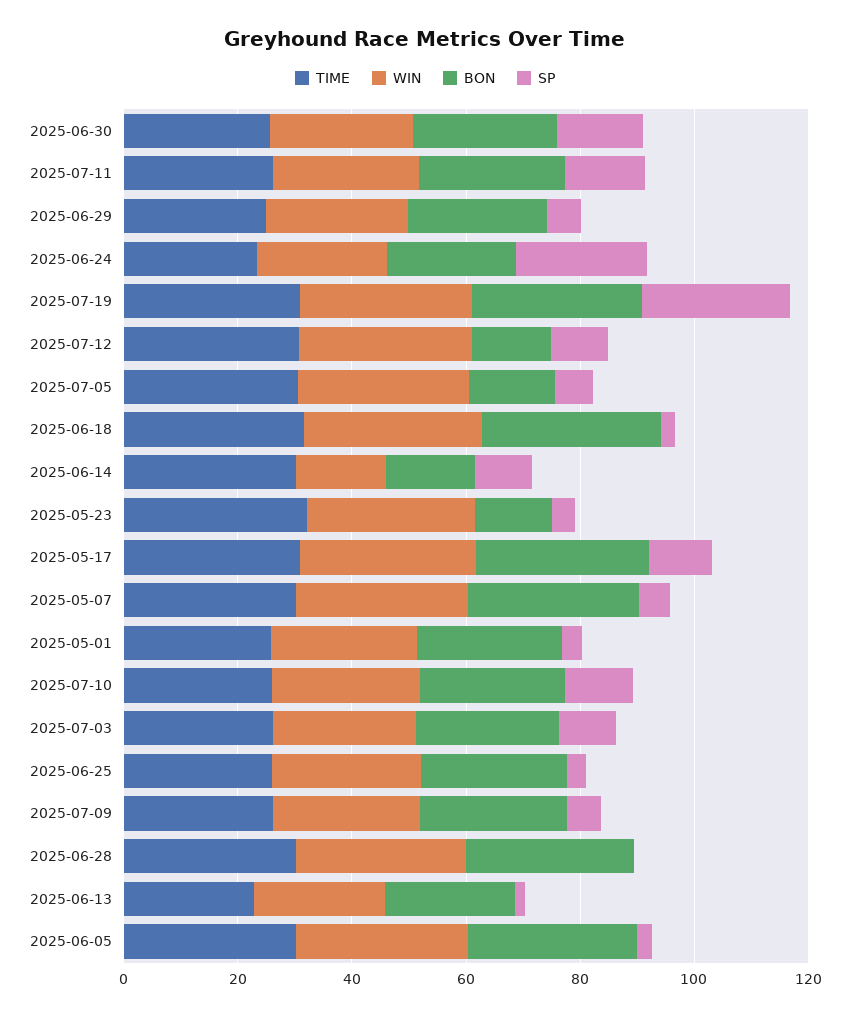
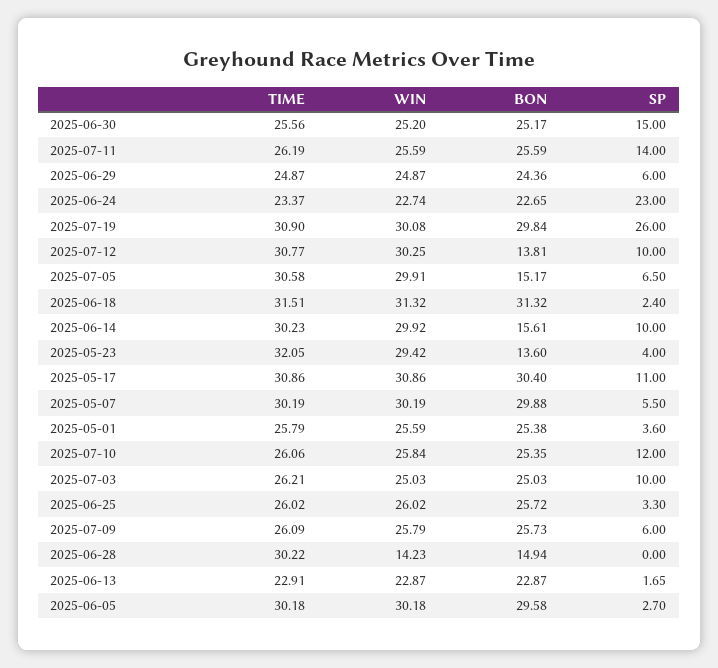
  {
    "TIME": {
      "2025-06-30": 25.56,
      "2025-07-11": 26.19,
      "2025-06-29": 24.87,
      "2025-06-24": 23.37,
      "2025-07-19": 30.9,
      "2025-07-12": 30.77,
      "2025-07-05": 30.58,
      "2025-06-18": 31.51,
      "2025-06-14": 30.23,
      "2025-05-23": 32.05,
      "2025-05-17": 30.86,
      "2025-05-07": 30.19,
      "2025-05-01": 25.79,
      "2025-07-10": 26.06,
      "2025-07-03": 26.21,
      "2025-06-25": 26.02,
      "2025-07-09": 26.09,
      "2025-06-28": 30.22,
      "2025-06-13": 22.91,
      "2025-06-05": 30.18
    },
    "WIN": {
      "2025-06-30": 25.2,
      "2025-07-11": 25.59,
      "2025-06-29": 24.87,
      "2025-06-24": 22.74,
      "2025-07-19": 30.08,
      "2025-07-12": 30.25,
      "2025-07-05": 29.91,
      "2025-06-18": 31.32,
-     "2025-06-14": 15,
+     "2025-06-14": 29.92,
      "2025-05-23": 29.42,
      "2025-05-17": 30.86,
      "2025-05-07": 30.19,
      "2025-05-01": 25.59,
      "2025-07-10": 25.84,
      "2025-07-03": 25.03,
      "2025-06-25": 26.02,
      "2025-07-09": 25.79,
-     "2025-06-28": 30,
+     "2025-06-28": 14.23,
      "2025-06-13": 22.87,
      "2025-06-05": 30.18
    },
    "BON": {
      "2025-06-30": 25.17,
      "2025-07-11": 25.59,
      "2025-06-29": 24.36,
      "2025-06-24": 22.65,
      "2025-07-19": 29.84,
      "2025-07-12": 13.81,
      "2025-07-05": 15.17,
      "2025-06-18": 31.32,
      "2025-06-14": 15.61,
      "2025-05-23": 13.6,
      "2025-05-17": 30.4,
      "2025-05-07": 29.88,
      "2025-05-01": 25.38,
      "2025-07-10": 25.35,
      "2025-07-03": 25.03,
      "2025-06-25": 25.72,
      "2025-07-09": 25.73,
-     "2025-06-28": 30,
+     "2025-06-28": 14.94,
      "2025-06-13": 22.87,
      "2025-06-05": 29.58
    },
    "SP": {
      "2025-06-30": 15,
      "2025-07-11": 14,
      "2025-06-29": 6,
      "2025-06-24": 23,
      "2025-07-19": 26,
      "2025-07-12": 10,
      "2025-07-05": 6.5,
      "2025-06-18": 2.4,
      "2025-06-14": 10,
      "2025-05-23": 4,
      "2025-05-17": 11,
      "2025-05-07": 5.5,
      "2025-05-01": 3.6,
      "2025-07-10": 12,
      "2025-07-03": 10,
      "2025-06-25": 3.3,
      "2025-07-09": 6,
      "2025-06-28": 0,
      "2025-06-13": 1.65,
      "2025-06-05": 2.7
    }
  }

